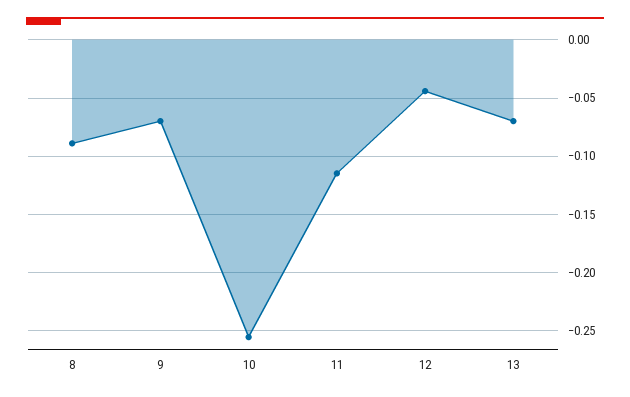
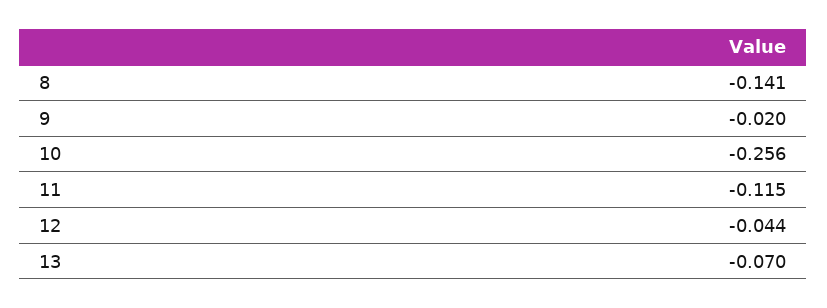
  {
-   "8": -0.09,
+   "8": -0.141,
-   "9": -0.07,
+   "9": -0.02,
    "10": -0.256,
    "11": -0.115,
    "12": -0.044,
    "13": -0.07
  }

